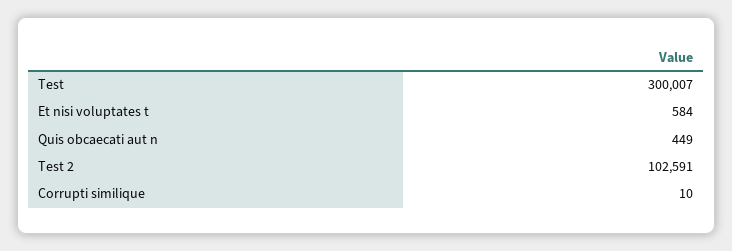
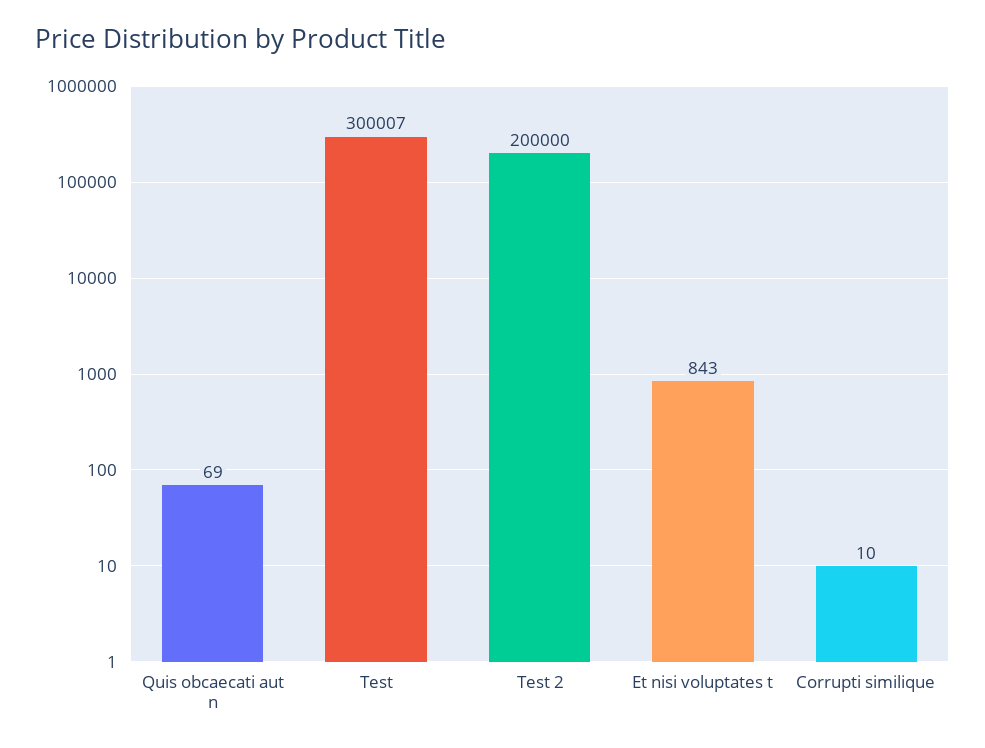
  {
    "Test": 300007,
-   "Et nisi voluptates t": 584,
+   "Et nisi voluptates t": 843,
-   "Quis obcaecati aut n": 449,
+   "Quis obcaecati aut n": 69,
-   "Test 2": 102591,
+   "Test 2": 200000,
    "Corrupti similique": 10
  }

